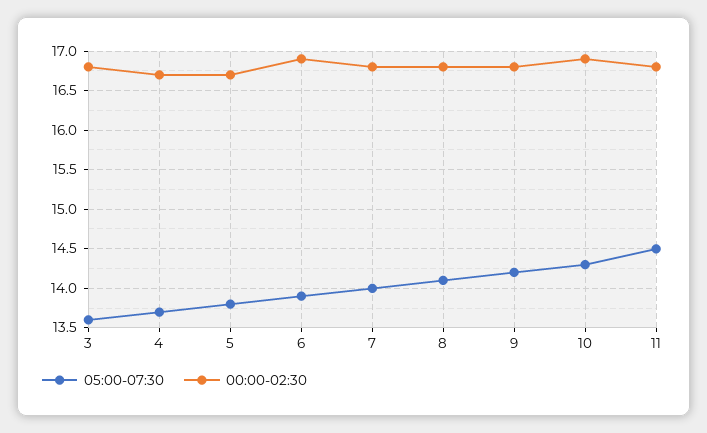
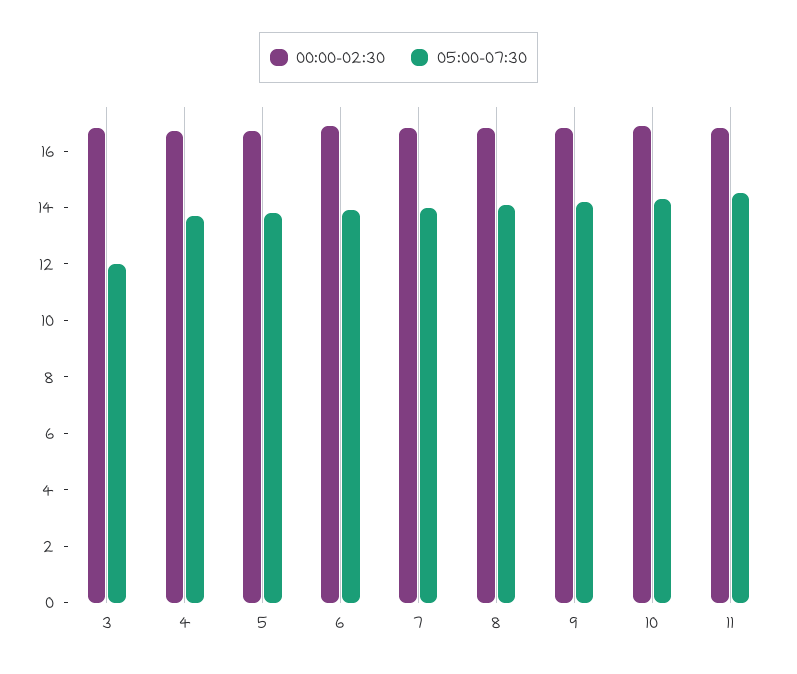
  {
    "05:00-07:30": {
-     "3": 13.6,
+     "3": 12,
      "4": 13.7,
      "5": 13.8,
      "6": 13.9,
      "7": 14,
      "8": 14.1,
      "9": 14.2,
      "10": 14.3,
      "11": 14.5
    },
    "00:00-02:30": {
      "3": 16.8,
      "4": 16.7,
      "5": 16.7,
      "6": 16.9,
      "7": 16.8,
      "8": 16.8,
      "9": 16.8,
      "10": 16.9,
      "11": 16.8
    }
  }

